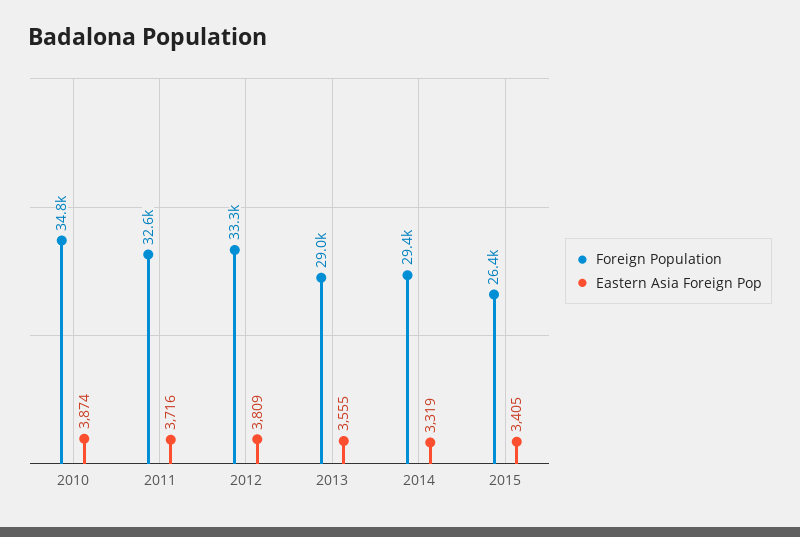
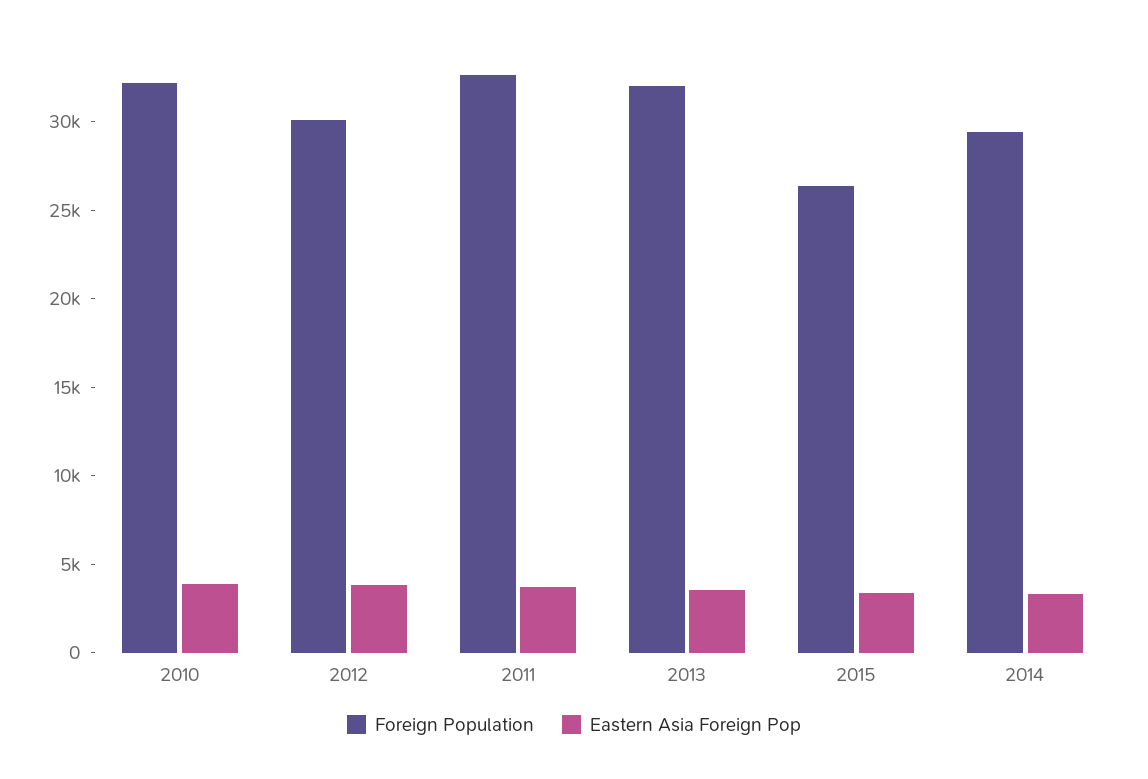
  {
    "Foreign Population": {
-     "2010": 34800,
+     "2010": 32000,
      "2011": 32600,
-     "2012": 33300,
+     "2012": 30000,
-     "2013": 29000,
+     "2013": 32000,
      "2014": 29400,
      "2015": 26400
    },
    "Eastern Asia Foreign Pop": {
      "2010": 3874,
      "2011": 3716,
      "2012": 3809,
      "2013": 3555,
      "2014": 3319,
      "2015": 3405
    }
  }

